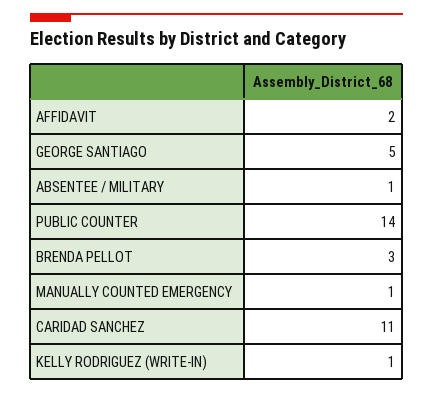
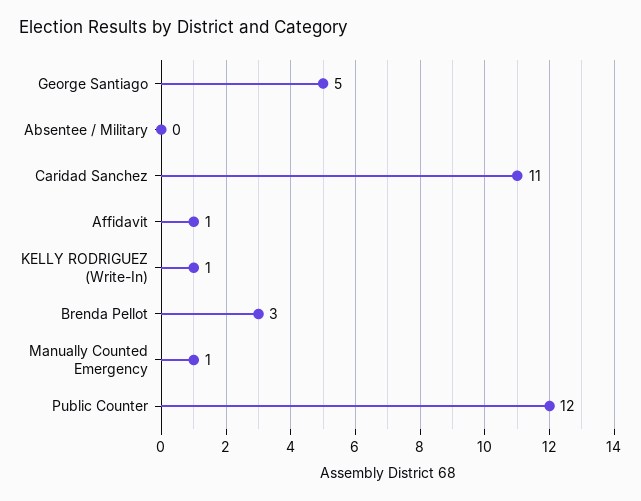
  {
-   "AFFIDAVIT": 2,
+   "AFFIDAVIT": 1,
    "GEORGE SANTIAGO": 5,
-   "ABSENTEE / MILITARY": 1,
+   "ABSENTEE / MILITARY": 0,
-   "PUBLIC COUNTER": 14,
+   "PUBLIC COUNTER": 12,
    "BRENDA PELLOT": 3,
    "MANUALLY COUNTED EMERGENCY": 1,
    "CARIDAD SANCHEZ": 11,
    "KELLY RODRIGUEZ (WRITE-IN)": 1
  }

